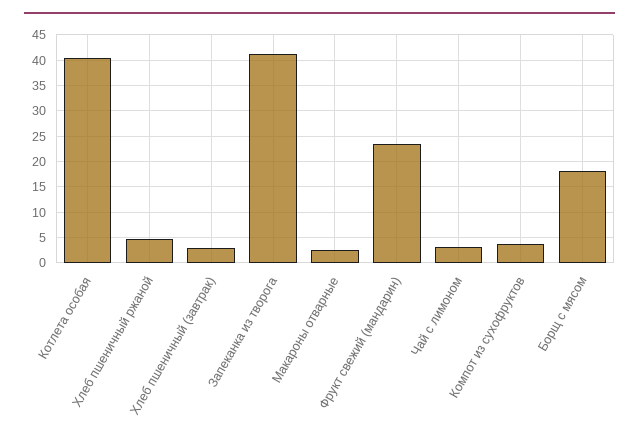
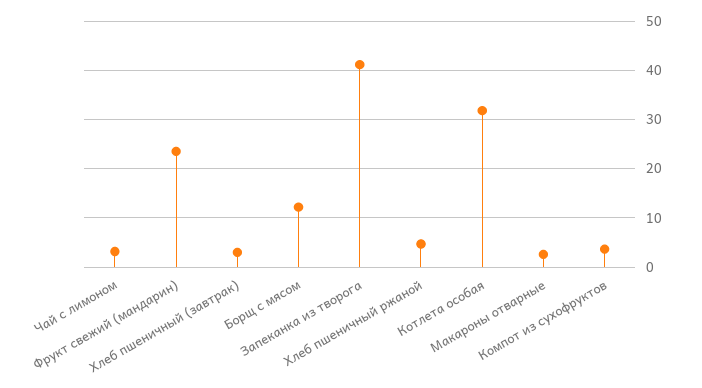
  {
-   "Котлета особая": 40,
+   "Котлета особая": 32,
    "Хлеб пшеничный ржаной": 4,
    "Хлеб пшеничный (завтрак)": 4,
    "Запеканка из творога": 42,
    "Макароны отварные": 2,
    "Фрукт свежий (мандарин)": 24,
    "Чай с лимоном": 4,
    "Компот из сухофруктов": 4,
-   "Борщ с мясом": 17.5
+   "Борщ с мясом": 12
  }

